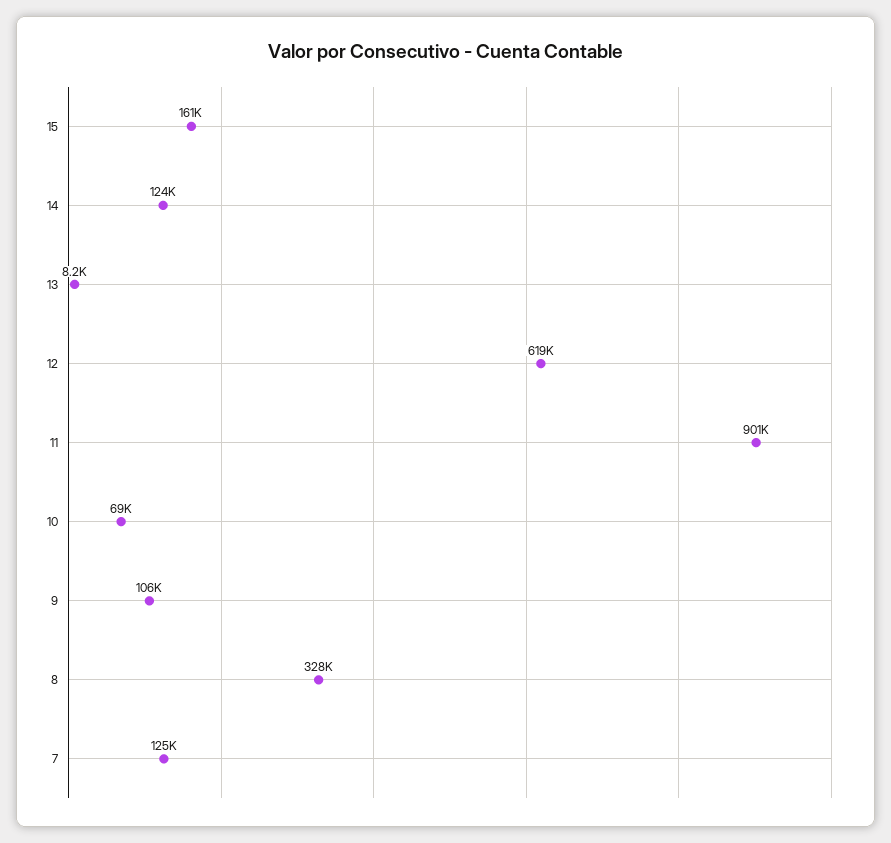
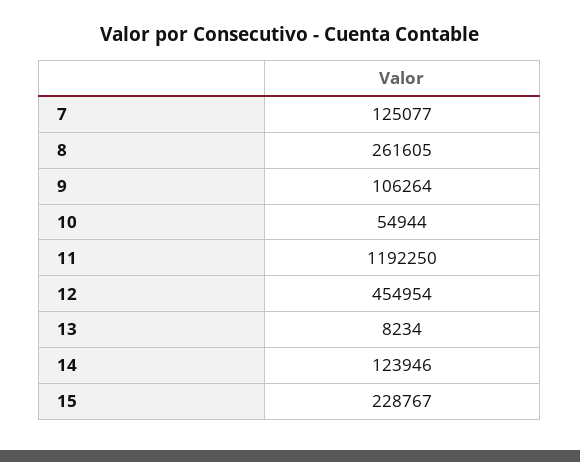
  {
-   "15": 161000,
+   "15": 228767,
    "14": 123946,
    "13": 8234,
-   "12": 619000,
+   "12": 454954,
-   "11": 901000,
+   "11": 1192250,
-   "10": 69000,
+   "10": 54944,
    "9": 106264,
-   "8": 328000,
+   "8": 261605,
    "7": 125077
  }

